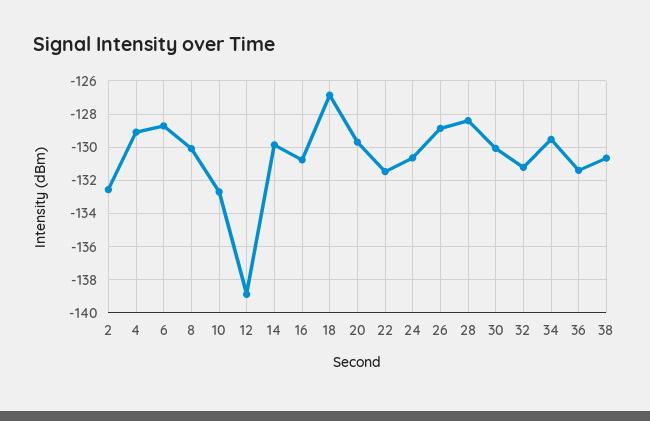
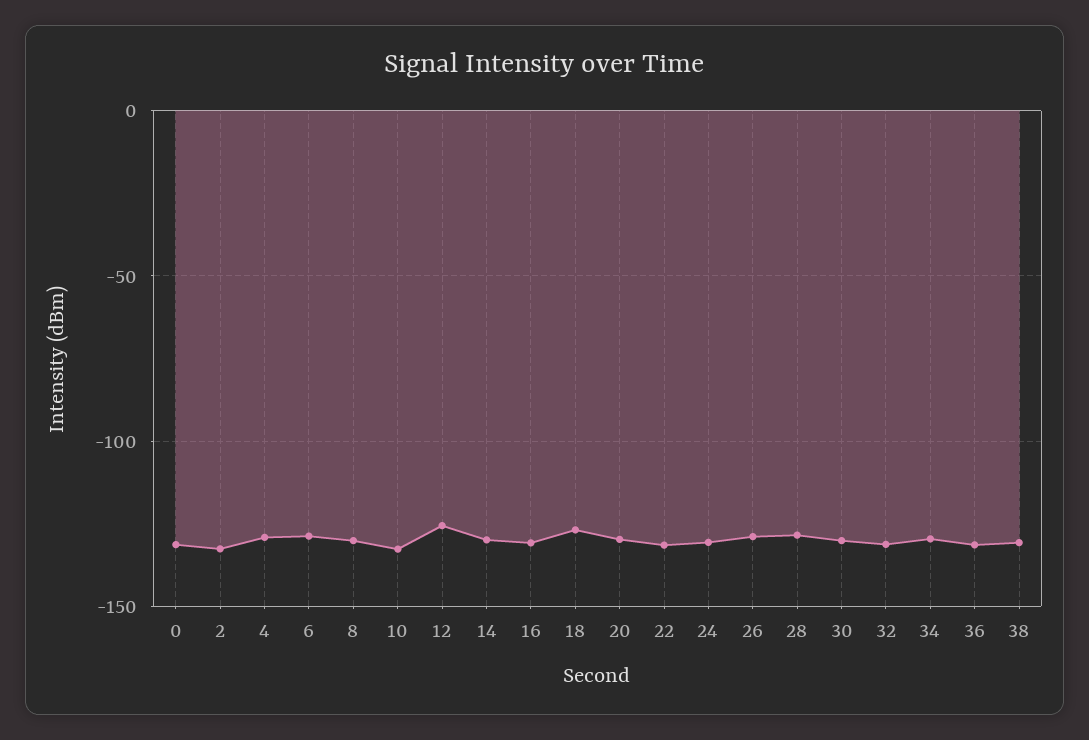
  {
    "2": -132.5,
    "4": -129,
    "6": -128.5,
    "8": -130,
    "10": -132.5,
-   "12": -139,
+   "12": -125,
    "14": -130,
    "16": -131,
    "18": -127,
    "20": -129.5,
    "22": -131.5,
    "24": -130.5,
    "26": -129,
    "28": -128.5,
    "30": -130,
    "32": -131,
    "34": -129.5,
    "36": -131.5,
-   "38": -130.5
+   "38": -130.5,
+   "0": -130
  }

